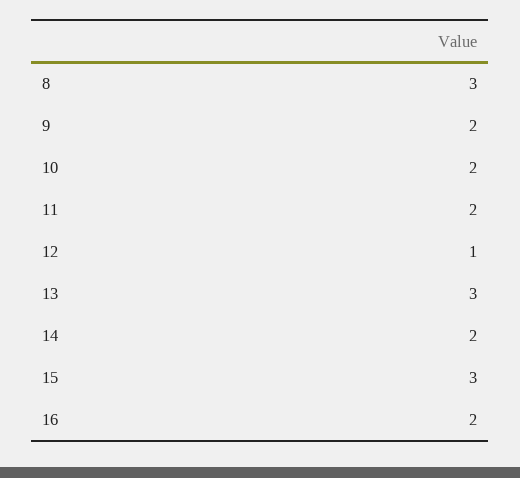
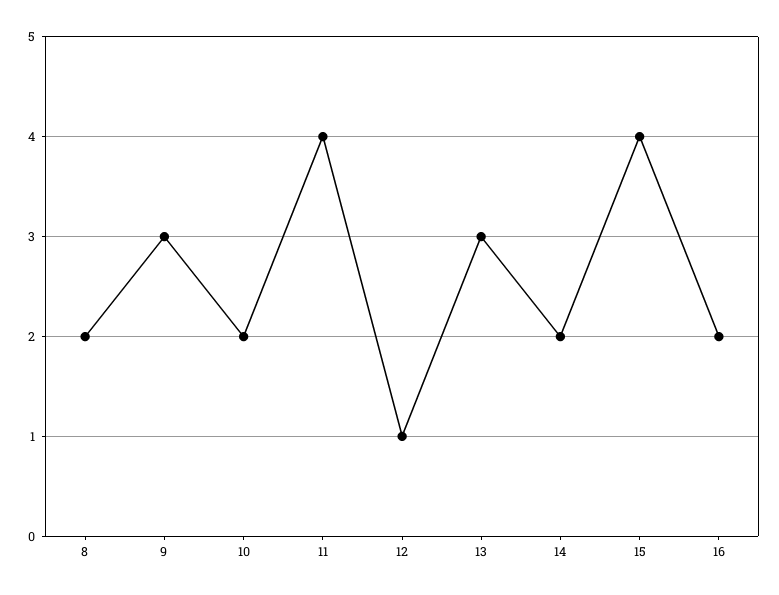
  {
-   "8": 3,
+   "8": 2,
-   "9": 2,
+   "9": 3,
    "10": 2,
-   "11": 2,
+   "11": 4,
    "12": 1,
    "13": 3,
    "14": 2,
-   "15": 3,
+   "15": 4,
    "16": 2
  }

